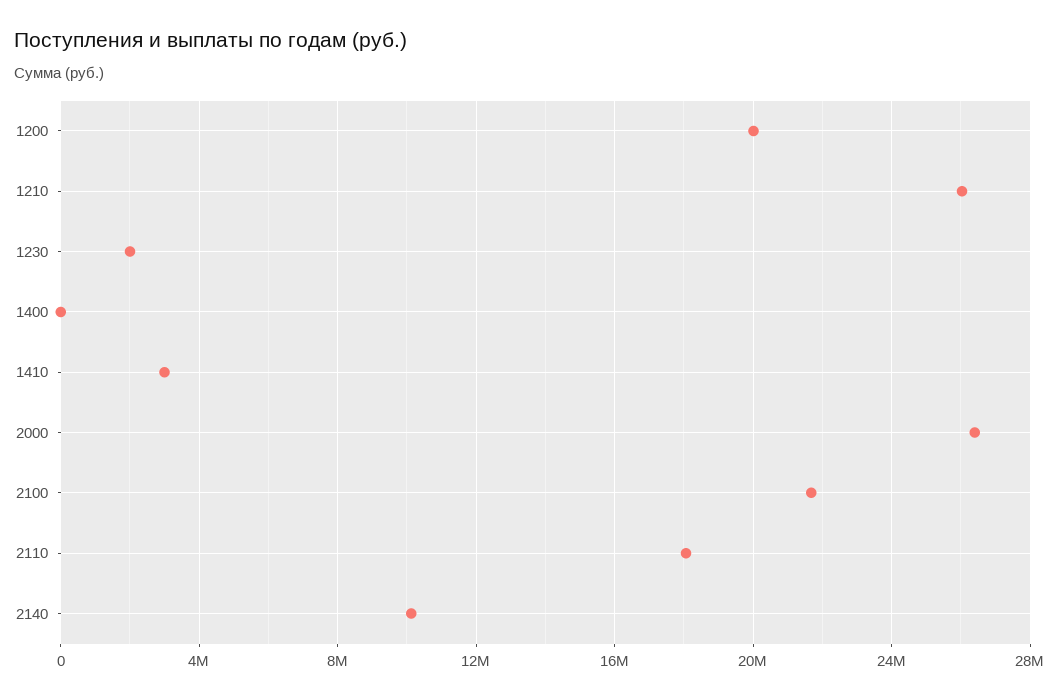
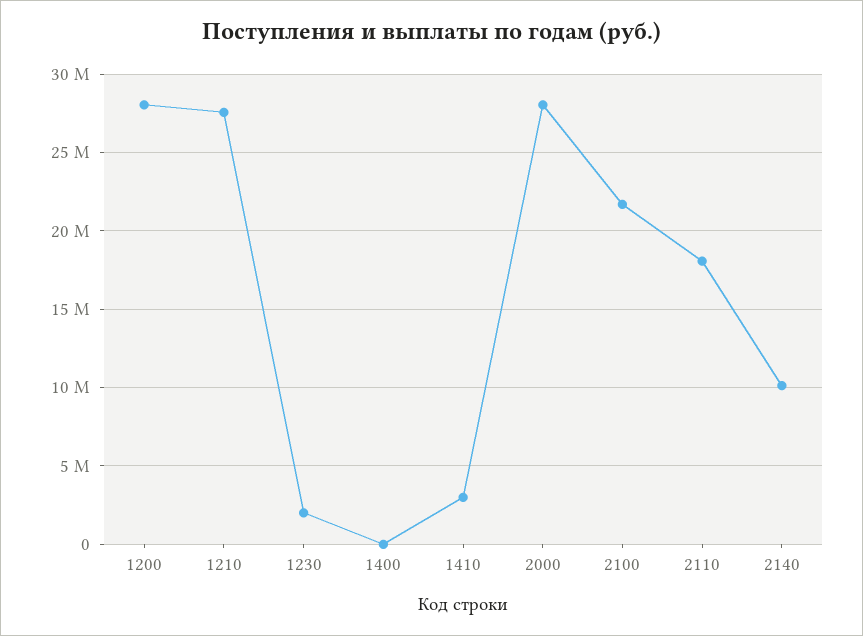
  {
-   "1200": 20000000,
+   "1200": 28000000,
-   "1210": 26000000,
+   "1210": 27500000,
    "1230": 2000000,
    "1400": 0,
    "1410": 3000000,
-   "2000": 26500000,
+   "2000": 28000000,
    "2100": 21500000,
    "2110": 18000000,
    "2140": 10000000
  }

